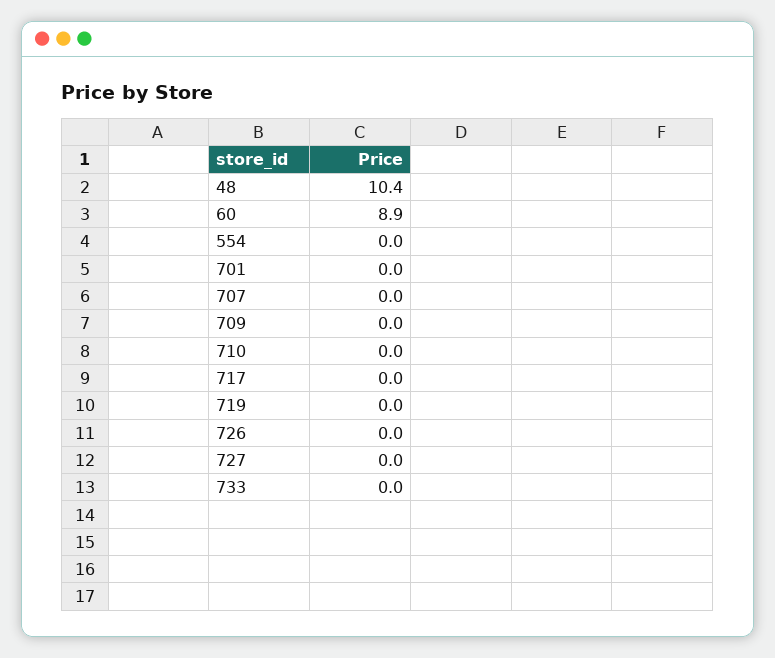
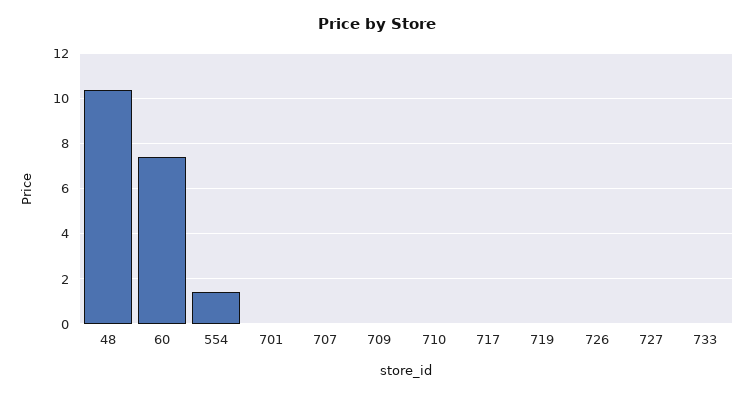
  {
    "48": 10.4,
-   "60": 8.9,
+   "60": 7.5,
-   "554": 0,
+   "554": 1.5,
    "701": 0,
    "707": 0,
    "709": 0,
    "710": 0,
    "717": 0,
    "719": 0,
    "726": 0,
    "727": 0,
    "733": 0
  }

